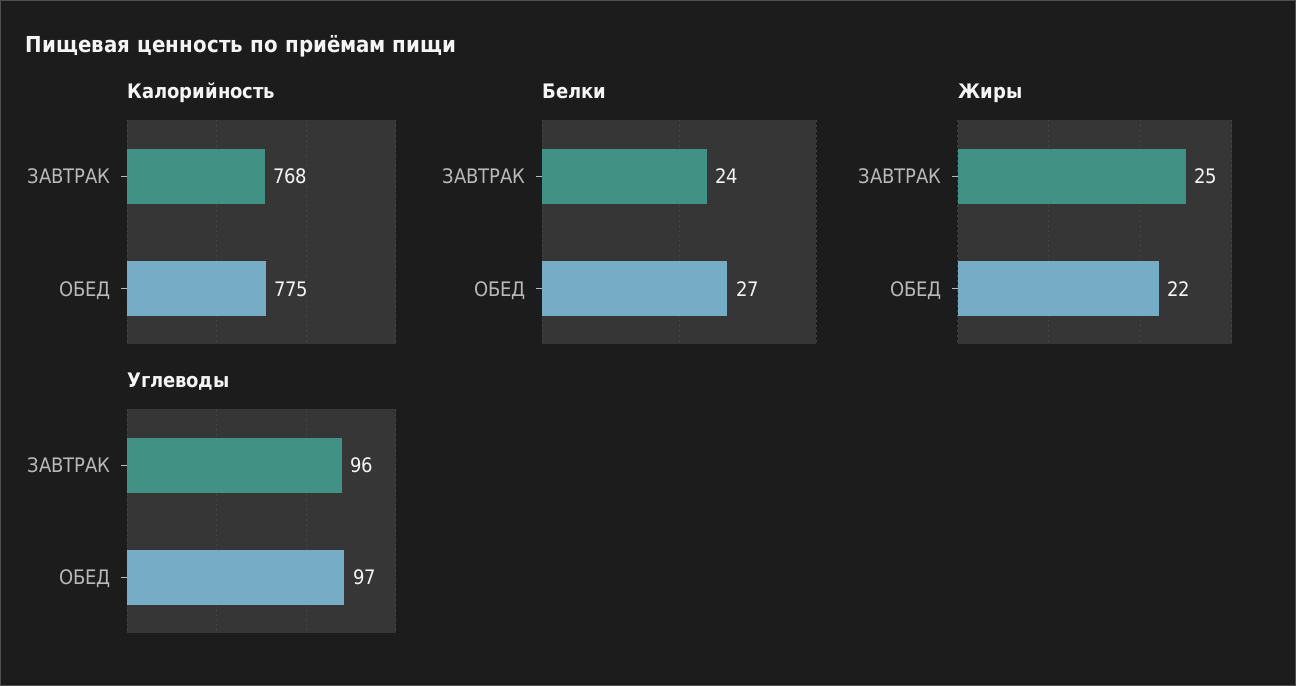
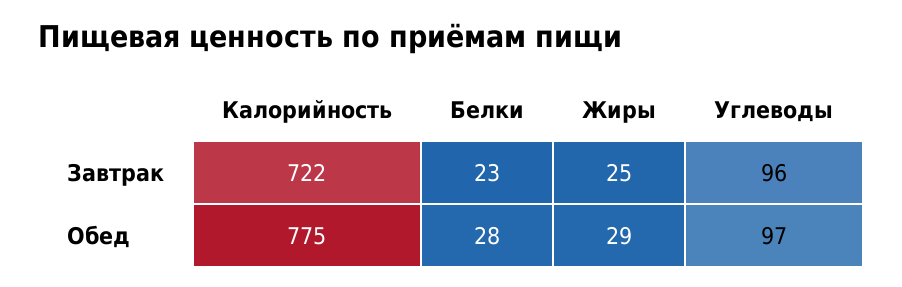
  {
    "Калорийность": {
-     "ЗАВТРАК": 768,
+     "ЗАВТРАК": 722,
      "ОБЕД": 775
    },
    "Белки": {
-     "ЗАВТРАК": 24,
+     "ЗАВТРАК": 23,
-     "ОБЕД": 27
+     "ОБЕД": 28
    },
    "Жиры": {
      "ЗАВТРАК": 25,
-     "ОБЕД": 22
+     "ОБЕД": 29
    },
    "Углеводы": {
      "ЗАВТРАК": 96,
      "ОБЕД": 97
    }
  }

